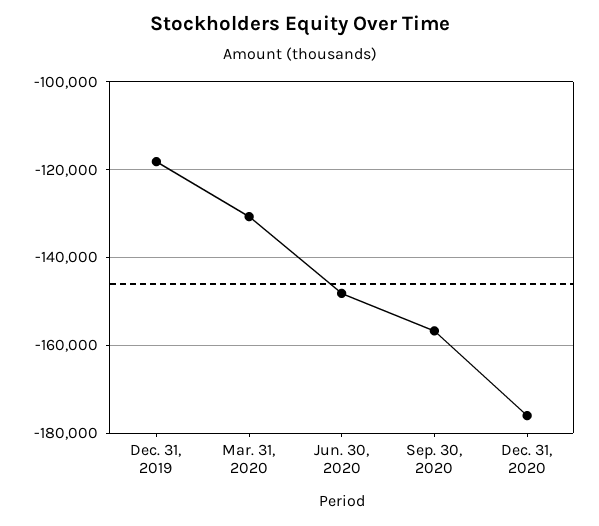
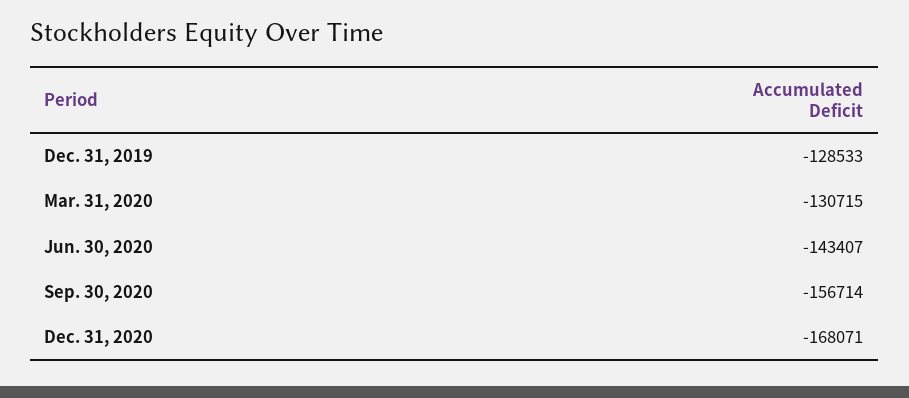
  {
-   "Dec. 31, 2019": -118000,
+   "Dec. 31, 2019": -128533,
    "Mar. 31, 2020": -130715,
-   "Jun. 30, 2020": -148000,
+   "Jun. 30, 2020": -143407,
    "Sep. 30, 2020": -156714,
-   "Dec. 31, 2020": -176000
+   "Dec. 31, 2020": -168071
  }

